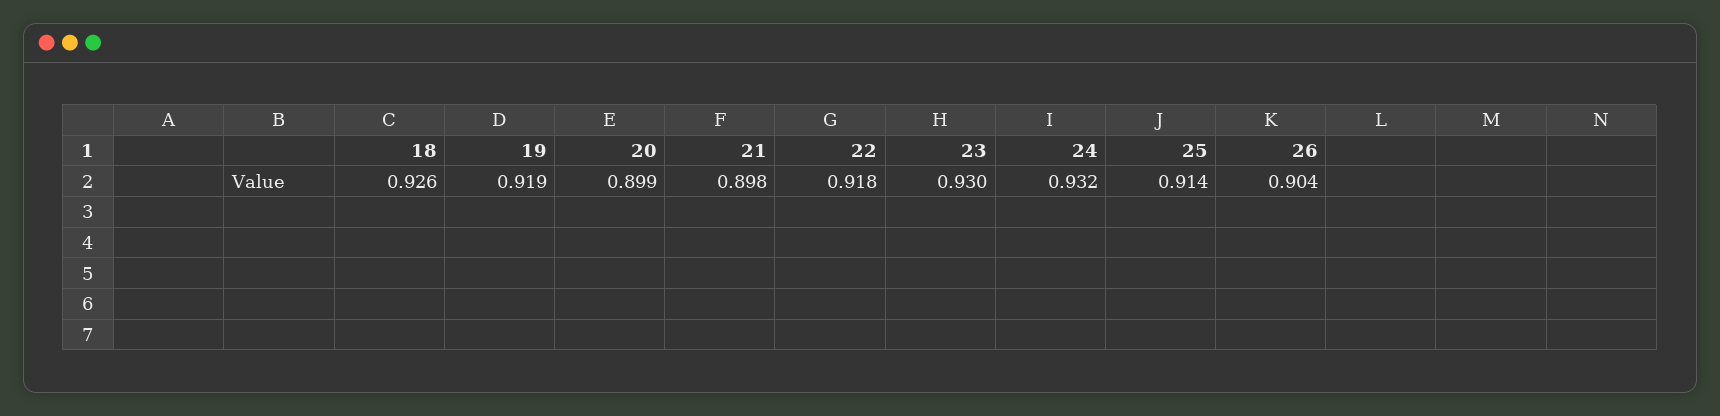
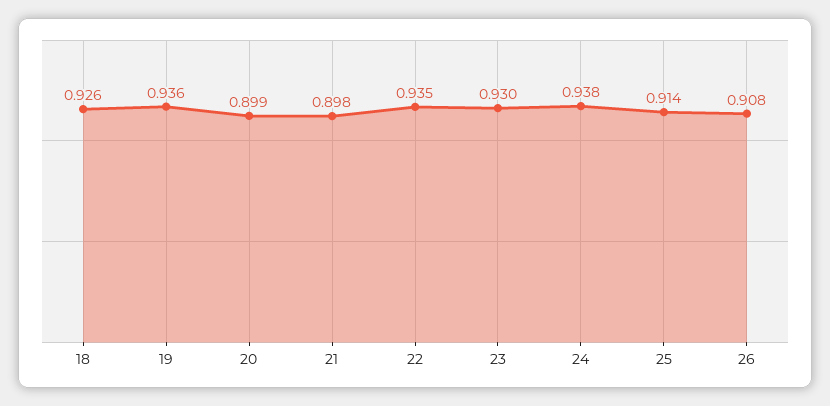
  {
    "18": 0.926,
-   "19": 0.919,
+   "19": 0.936,
    "20": 0.899,
    "21": 0.898,
-   "22": 0.918,
+   "22": 0.935,
    "23": 0.93,
-   "24": 0.932,
+   "24": 0.938,
    "25": 0.914,
-   "26": 0.904
+   "26": 0.908
  }

